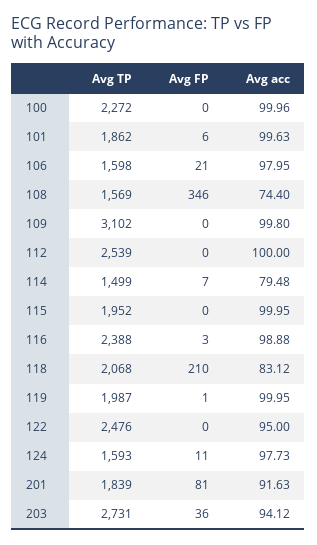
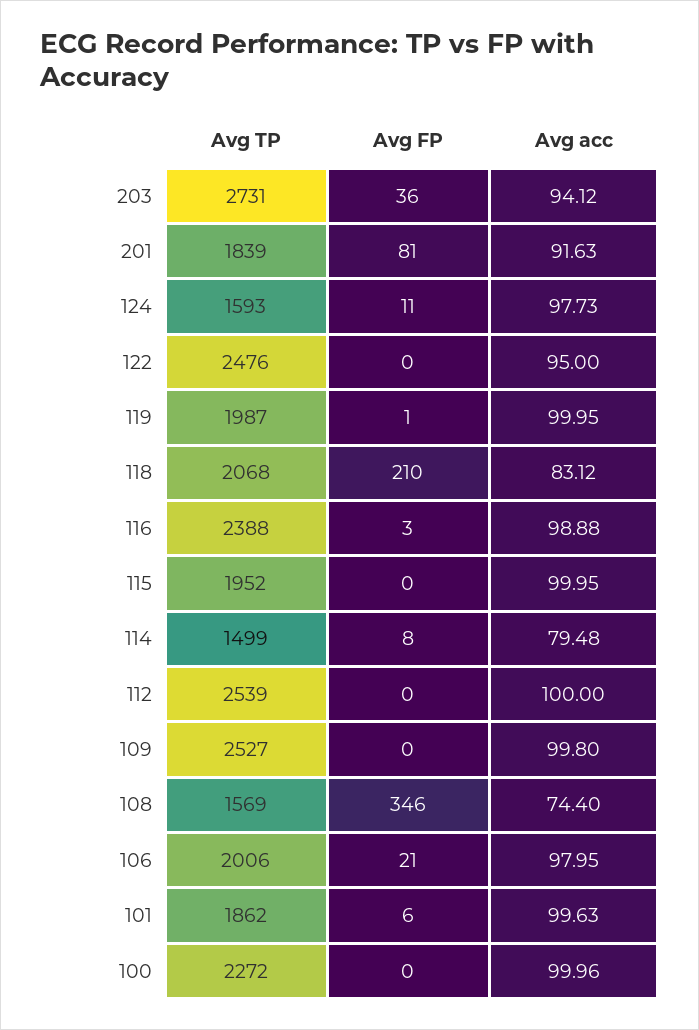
  {
    "Avg TP": {
      "100": 2272,
      "101": 1862,
-     "106": 1598,
+     "106": 2006,
      "108": 1569,
-     "109": 3102,
+     "109": 2527,
      "112": 2539,
      "114": 1499,
      "115": 1952,
      "116": 2388,
      "118": 2068,
      "119": 1987,
      "122": 2476,
      "124": 1593,
      "201": 1839,
      "203": 2731
    },
    "Avg FP": {
      "100": 0,
      "101": 6,
      "106": 21,
      "108": 346,
      "109": 0,
      "112": 0,
-     "114": 7,
+     "114": 8,
      "115": 0,
      "116": 3,
      "118": 210,
      "119": 1,
      "122": 0,
      "124": 11,
      "201": 81,
      "203": 36
    },
    "Avg acc": {
      "100": 99.96,
      "101": 99.63,
      "106": 97.95,
      "108": 74.4,
      "109": 99.8,
      "112": 100,
      "114": 79.48,
      "115": 99.95,
      "116": 98.88,
      "118": 83.12,
      "119": 99.95,
      "122": 95,
      "124": 97.73,
      "201": 91.63,
      "203": 94.12
    }
  }

